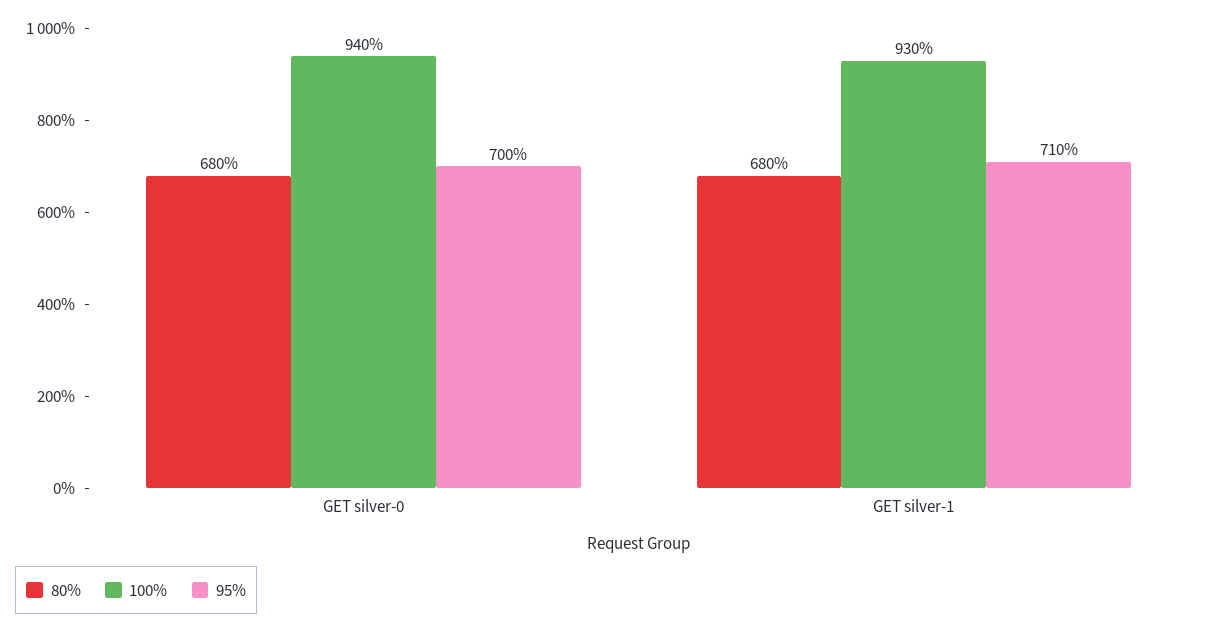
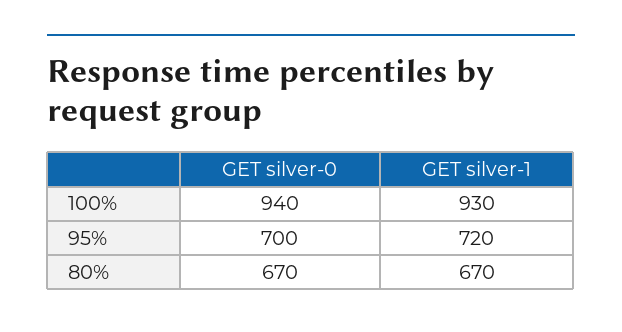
  {
    "80%": {
-     "GET silver-0": 680,
+     "GET silver-0": 670,
-     "GET silver-1": 680
+     "GET silver-1": 670
    },
    "100%": {
      "GET silver-0": 940,
      "GET silver-1": 930
    },
    "95%": {
      "GET silver-0": 700,
-     "GET silver-1": 710
+     "GET silver-1": 720
    }
  }

